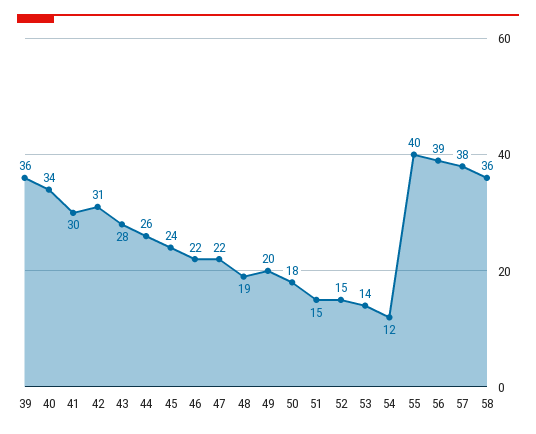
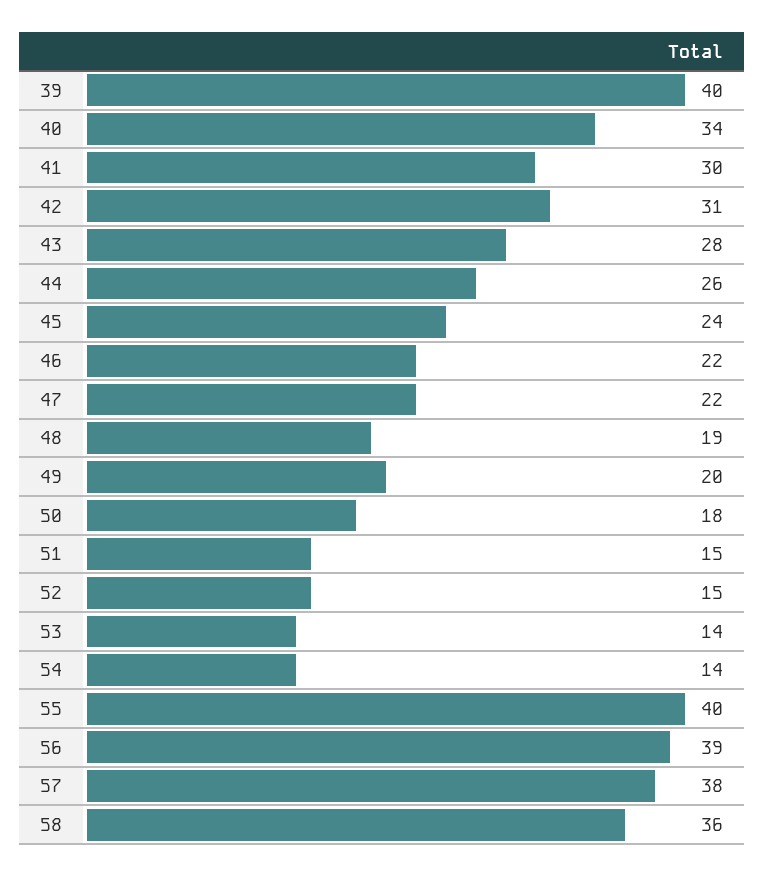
  {
-   "39": 36,
+   "39": 40,
    "40": 34,
    "41": 30,
    "42": 31,
    "43": 28,
    "44": 26,
    "45": 24,
    "46": 22,
    "47": 22,
    "48": 19,
    "49": 20,
    "50": 18,
    "51": 15,
    "52": 15,
    "53": 14,
-   "54": 12,
+   "54": 14,
    "55": 40,
    "56": 39,
    "57": 38,
    "58": 36
  }

